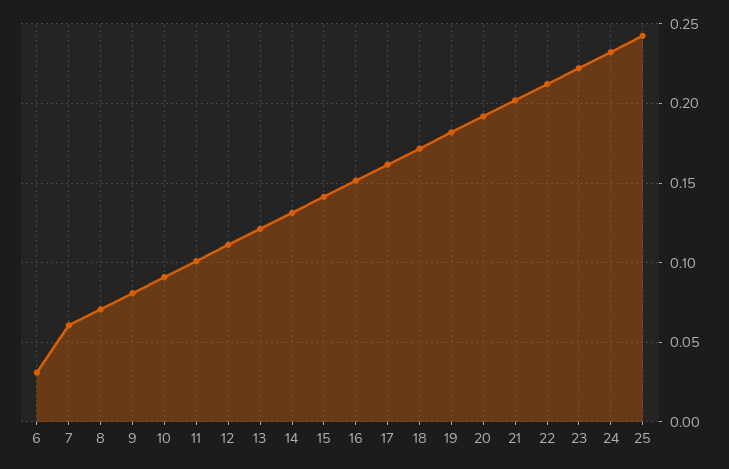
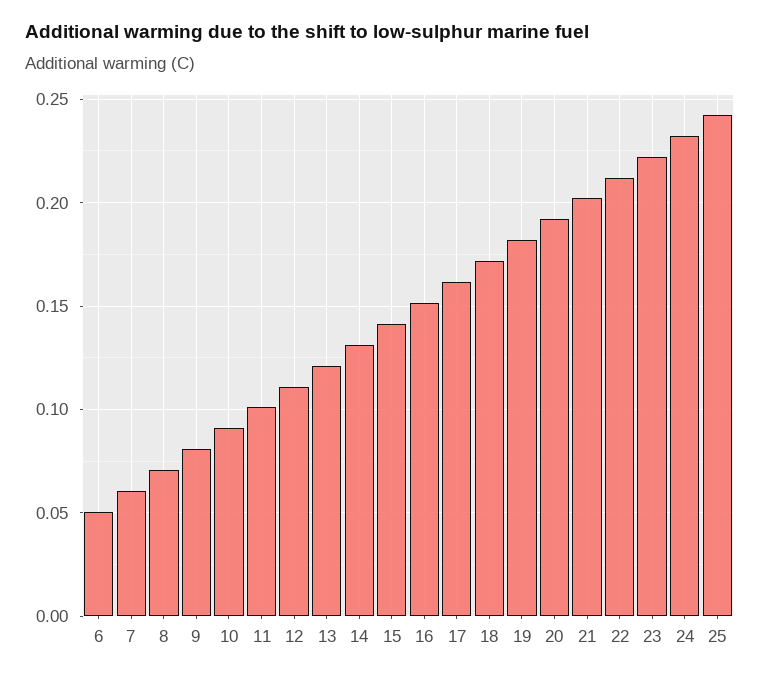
  {
-   "6": 0.03,
+   "6": 0.05,
    "7": 0.06,
    "8": 0.07,
    "9": 0.08,
    "10": 0.09,
    "11": 0.1,
    "12": 0.11,
    "13": 0.12,
    "14": 0.13,
    "15": 0.14,
    "16": 0.15,
    "17": 0.16,
    "18": 0.17,
    "19": 0.18,
    "20": 0.19,
    "21": 0.2,
    "22": 0.21,
    "23": 0.22,
    "24": 0.23,
    "25": 0.24
  }

